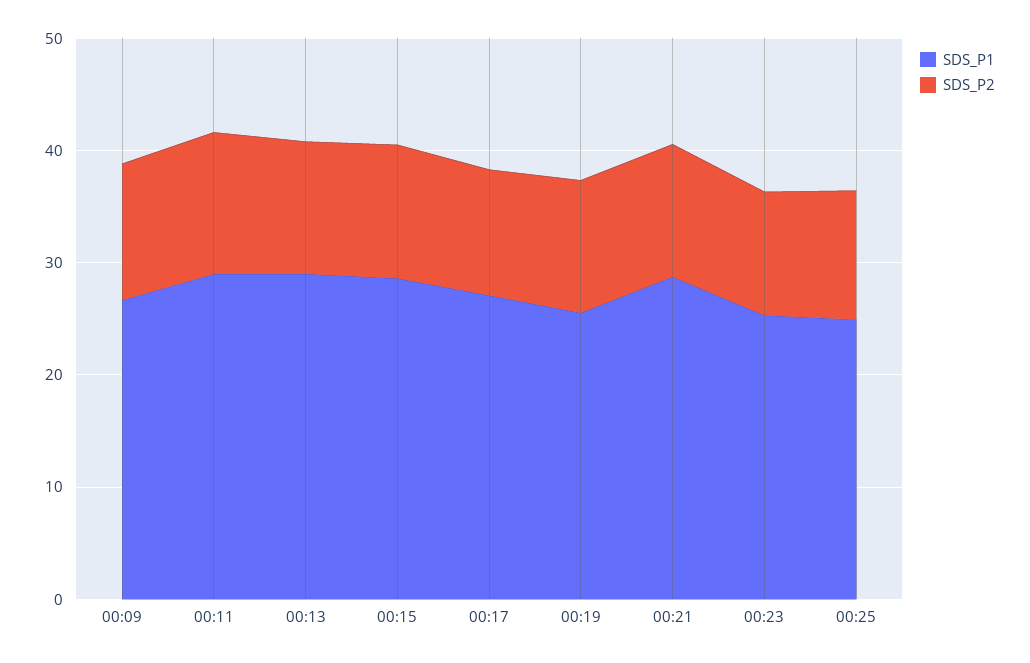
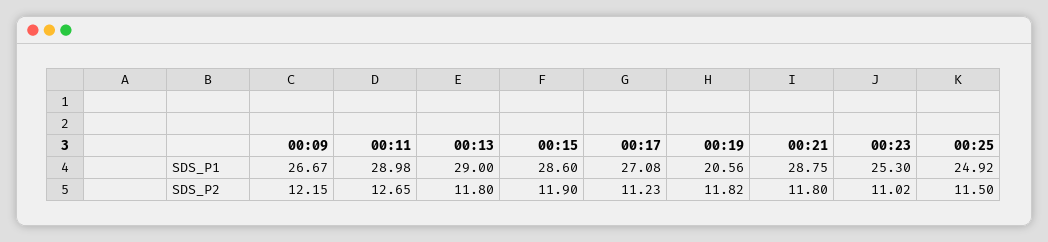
  {
    "SDS_P1": {
      "00:09": 26.67,
      "00:11": 28.98,
      "00:13": 29,
      "00:15": 28.6,
      "00:17": 27.08,
-     "00:19": 26,
+     "00:19": 20.56,
      "00:21": 28.75,
      "00:23": 25.3,
      "00:25": 24.92
    },
    "SDS_P2": {
      "00:09": 12.15,
      "00:11": 12.65,
      "00:13": 11.8,
      "00:15": 11.9,
      "00:17": 11.23,
      "00:19": 11.82,
      "00:21": 11.8,
      "00:23": 11.02,
      "00:25": 11.5
    }
  }

